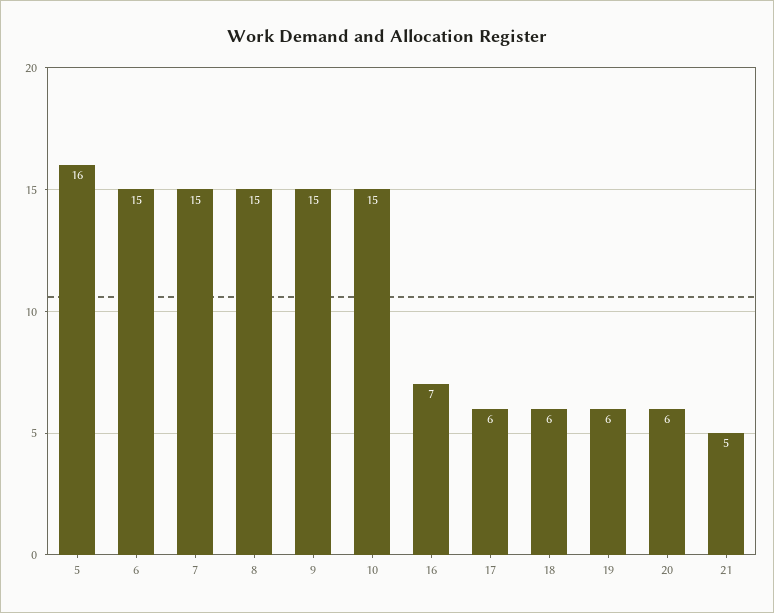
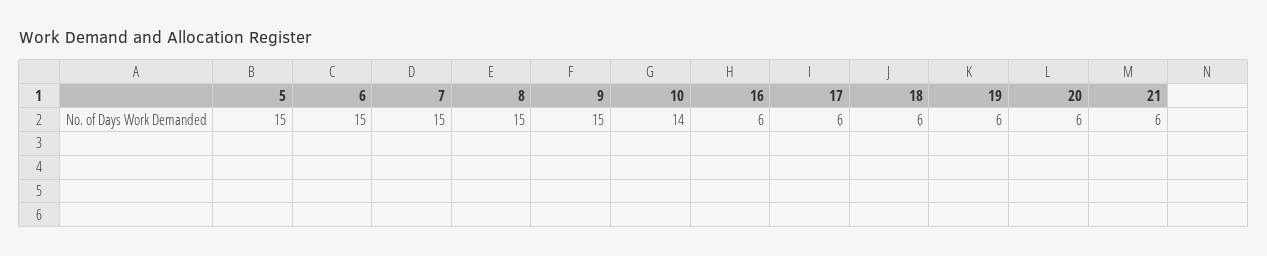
  {
-   "5": 16,
+   "5": 15,
    "6": 15,
    "7": 15,
    "8": 15,
    "9": 15,
-   "10": 15,
+   "10": 14,
-   "16": 7,
+   "16": 6,
    "17": 6,
    "18": 6,
    "19": 6,
    "20": 6,
-   "21": 5
+   "21": 6
  }

